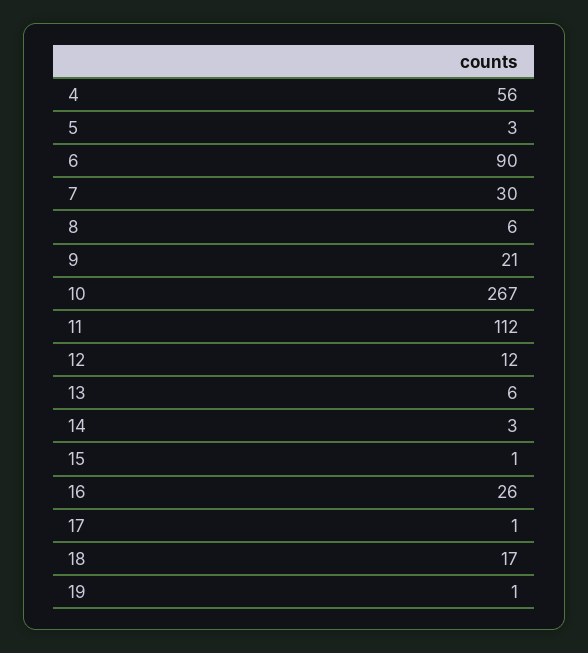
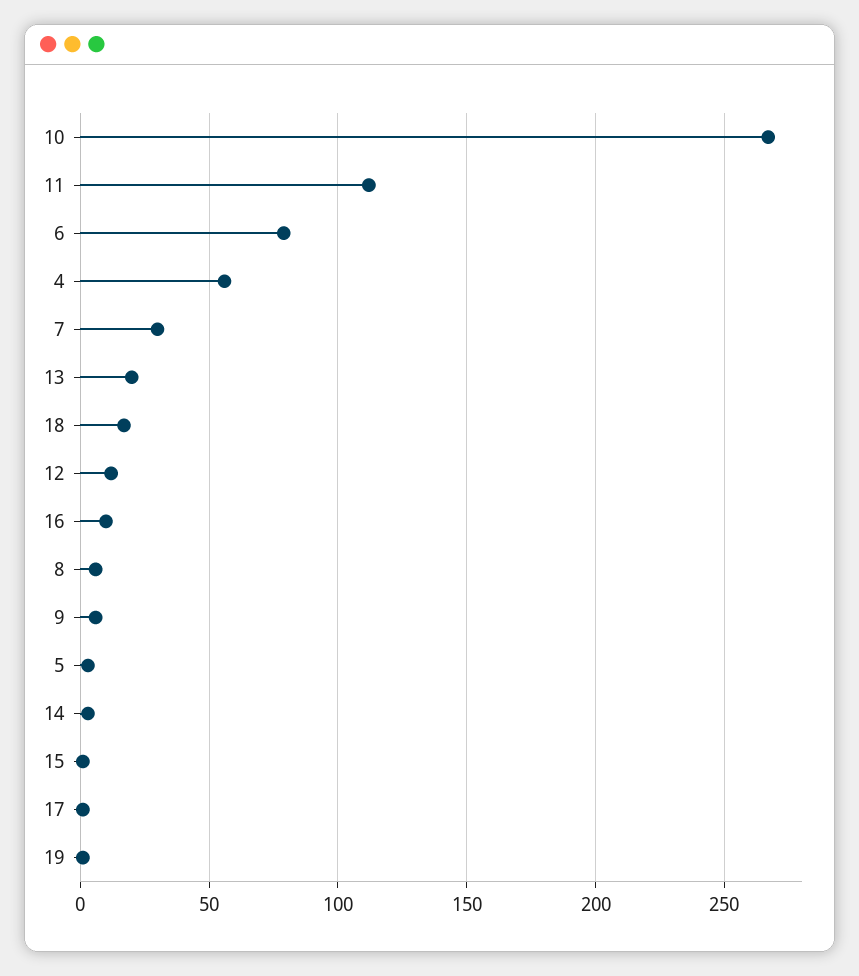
  {
    "4": 56,
    "5": 3,
-   "6": 90,
+   "6": 80,
    "7": 30,
    "8": 6,
-   "9": 21,
+   "9": 5,
    "10": 267,
    "11": 112,
    "12": 12,
-   "13": 6,
+   "13": 20,
    "14": 3,
    "15": 1,
-   "16": 26,
+   "16": 10,
    "17": 1,
    "18": 17,
    "19": 1
  }

